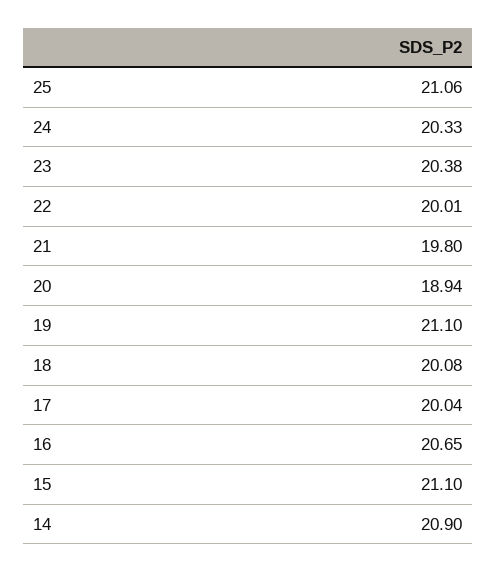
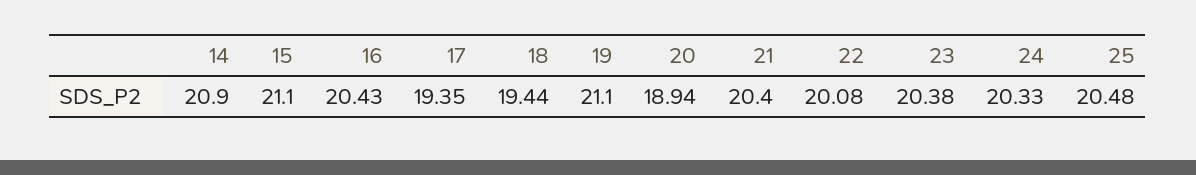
  {
-   "25": 21.06,
+   "25": 20.48,
    "24": 20.33,
    "23": 20.38,
-   "22": 20.01,
+   "22": 20.08,
-   "21": 19.8,
+   "21": 20.4,
    "20": 18.94,
    "19": 21.1,
-   "18": 20.08,
+   "18": 19.44,
-   "17": 20.04,
+   "17": 19.35,
-   "16": 20.65,
+   "16": 20.43,
    "15": 21.1,
    "14": 20.9
  }

